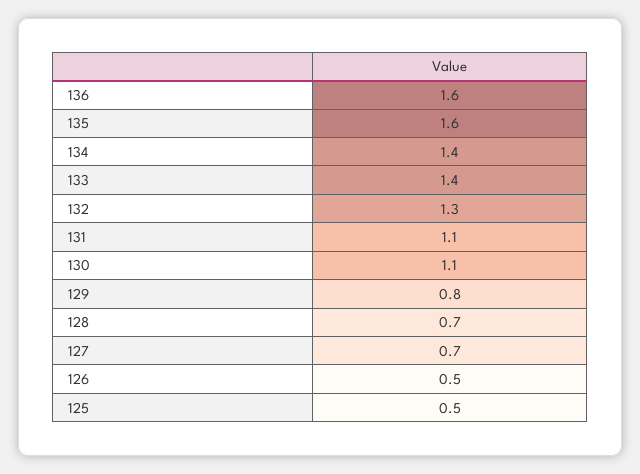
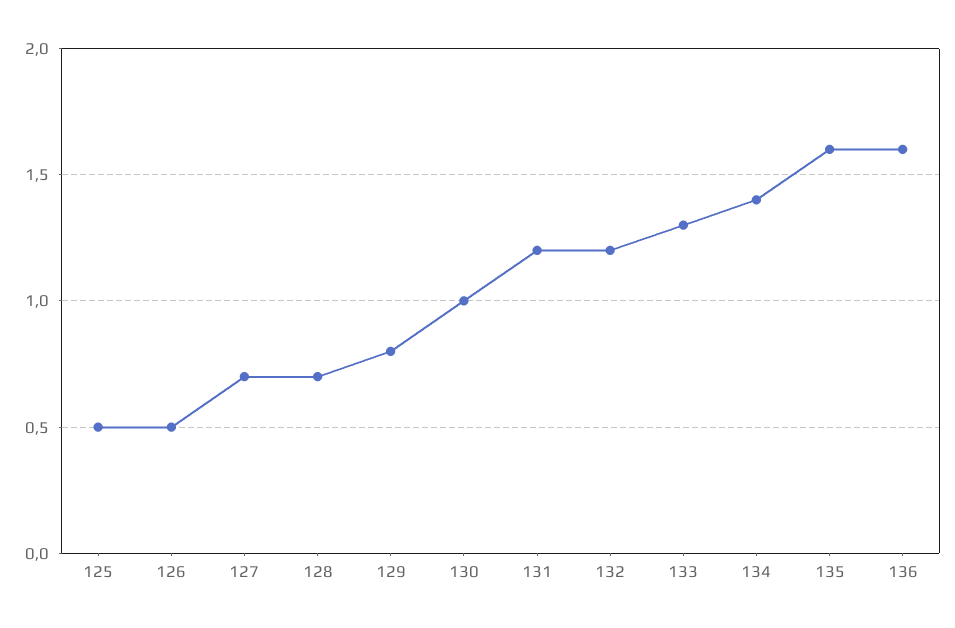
  {
    "136": 1.6,
    "135": 1.6,
    "134": 1.4,
-   "133": 1.4,
+   "133": 1.3,
-   "132": 1.3,
+   "132": 1.2,
-   "131": 1.1,
+   "131": 1.2,
-   "130": 1.1,
+   "130": 1,
    "129": 0.8,
    "128": 0.7,
    "127": 0.7,
    "126": 0.5,
    "125": 0.5
  }

